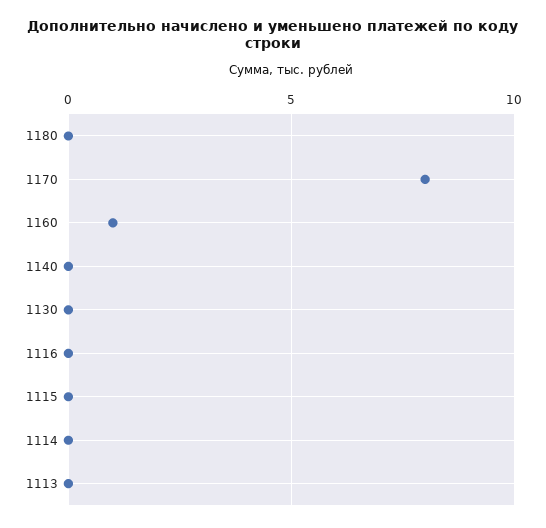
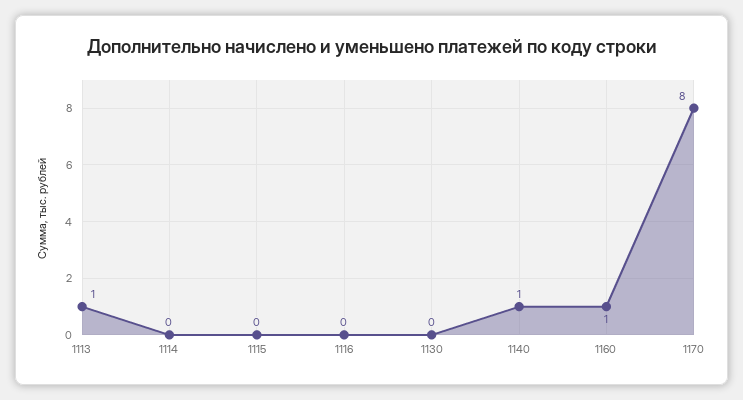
  {
-   "1180": 0,
    "1170": 8,
    "1160": 1,
-   "1140": 0,
+   "1140": 1,
    "1130": 0,
    "1116": 0,
    "1115": 0,
    "1114": 0,
-   "1113": 0
+   "1113": 1
  }

